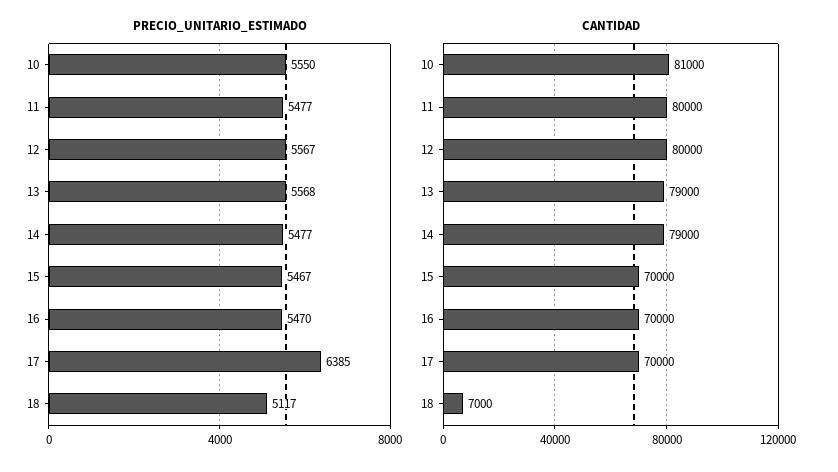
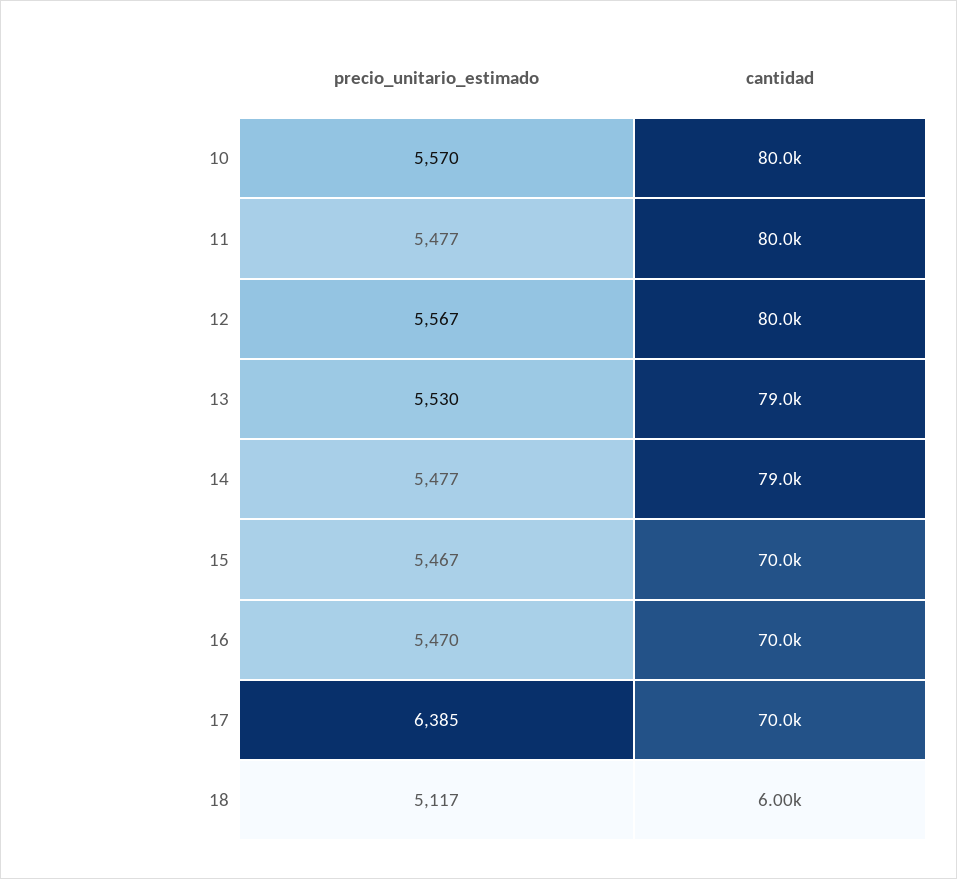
  {
    "PRECIO_UNITARIO_ESTIMADO": {
-     "10": 5550,
+     "10": 5570,
      "11": 5477,
      "12": 5567,
-     "13": 5568,
+     "13": 5530,
      "14": 5477,
      "15": 5467,
      "16": 5470,
      "17": 6385,
      "18": 5117
    },
    "CANTIDAD": {
-     "10": 81000,
+     "10": 80000,
      "11": 80000,
      "12": 80000,
      "13": 79000,
      "14": 79000,
      "15": 70000,
      "16": 70000,
      "17": 70000,
-     "18": 7000
+     "18": 6000
    }
  }

